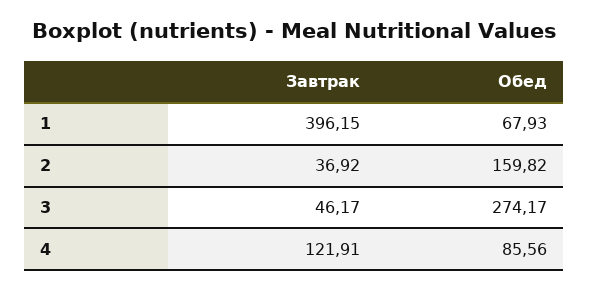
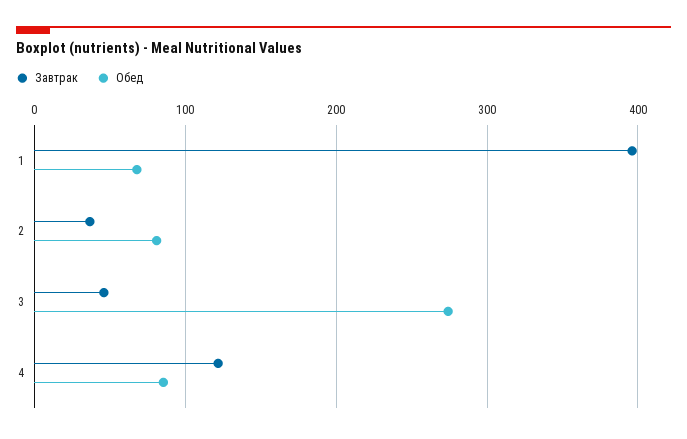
  {
    "Завтрак": {
      "1": 396.15,
      "2": 36.92,
      "3": 46.17,
      "4": 121.91
    },
    "Обед": {
      "1": 67.93,
-     "2": 159.82,
+     "2": 80,
      "3": 274.17,
      "4": 85.56
    }
  }

